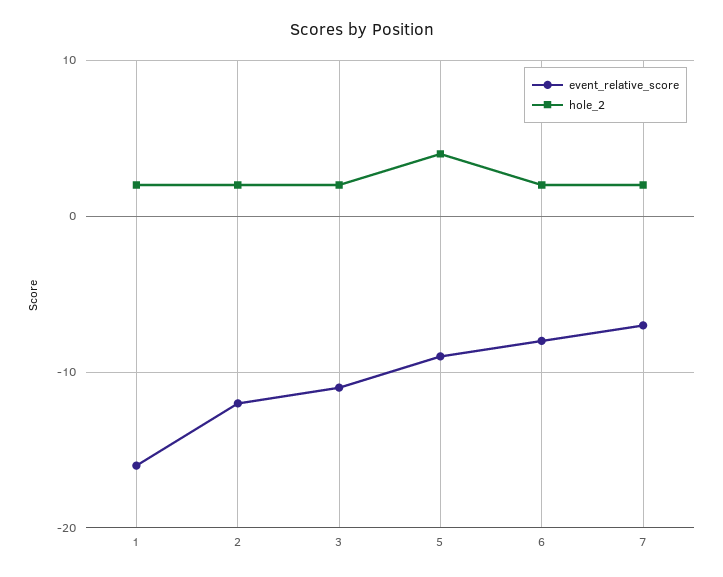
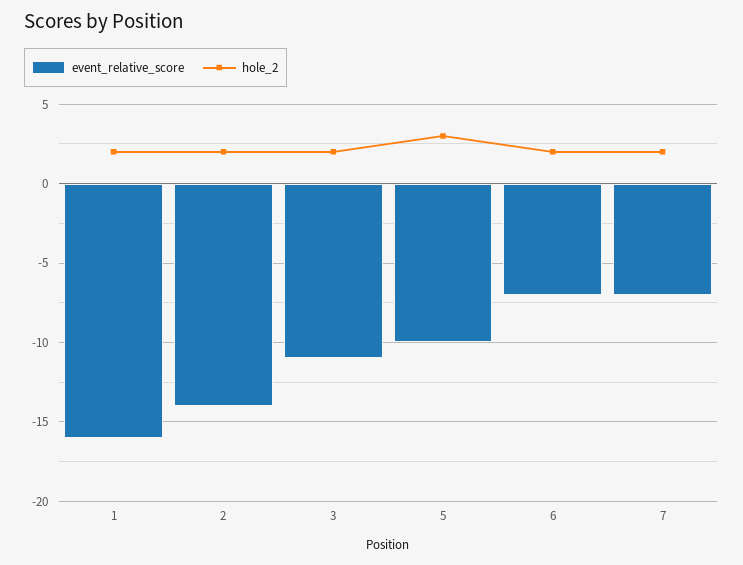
  {
    "event_relative_score": {
      "1": -16,
-     "2": -12,
+     "2": -14,
      "3": -11,
-     "5": -9,
+     "5": -10,
-     "6": -8,
+     "6": -7,
      "7": -7
    },
    "hole_2": {
      "1": 2,
      "2": 2,
      "3": 2,
-     "5": 4,
+     "5": 3,
      "6": 2,
      "7": 2
    }
  }

